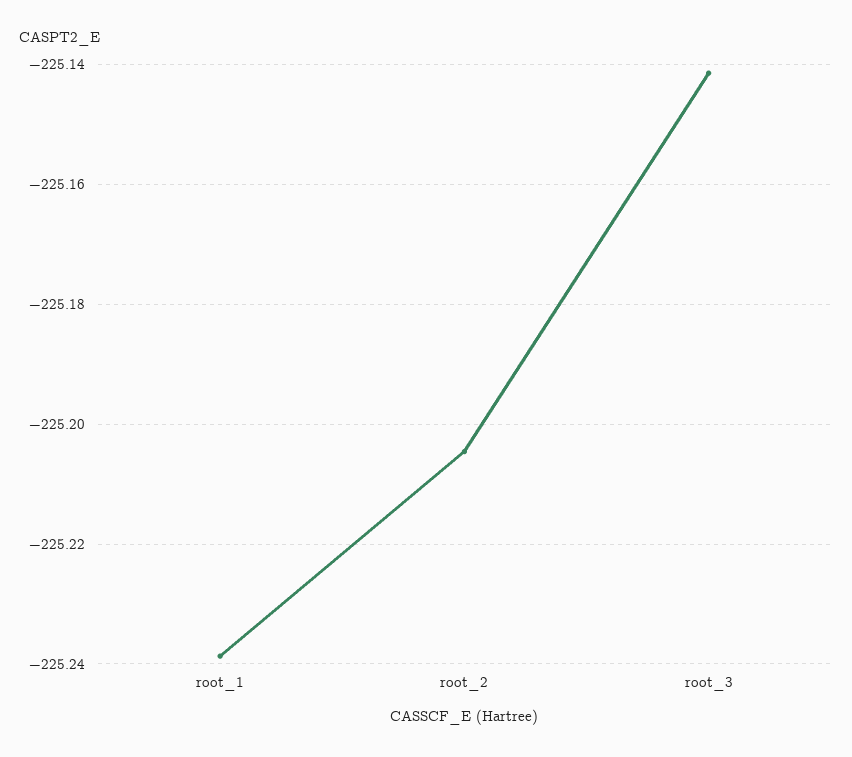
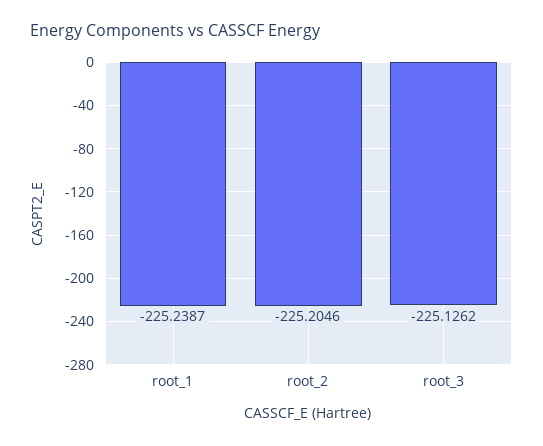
  {
    "root_1": -225.2387,
    "root_2": -225.2046,
-   "root_3": -225.142
+   "root_3": -225.1262
  }

